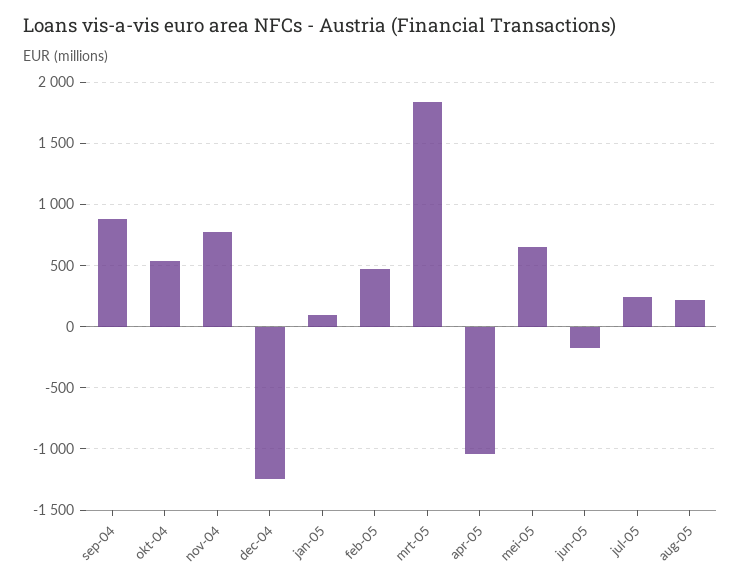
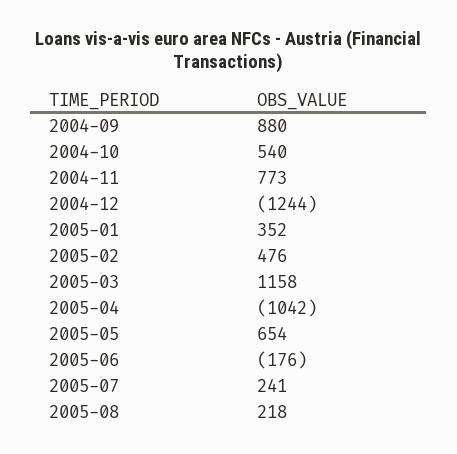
  {
    "sep-04": 880,
    "okt-04": 540,
    "nov-04": 773,
    "dec-04": -1244,
-   "jan-05": 100,
+   "jan-05": 352,
    "feb-05": 476,
-   "mrt-05": 1850,
+   "mrt-05": 1158,
    "apr-05": -1042,
    "mei-05": 654,
    "jun-05": -176,
    "jul-05": 241,
    "aug-05": 218
  }

